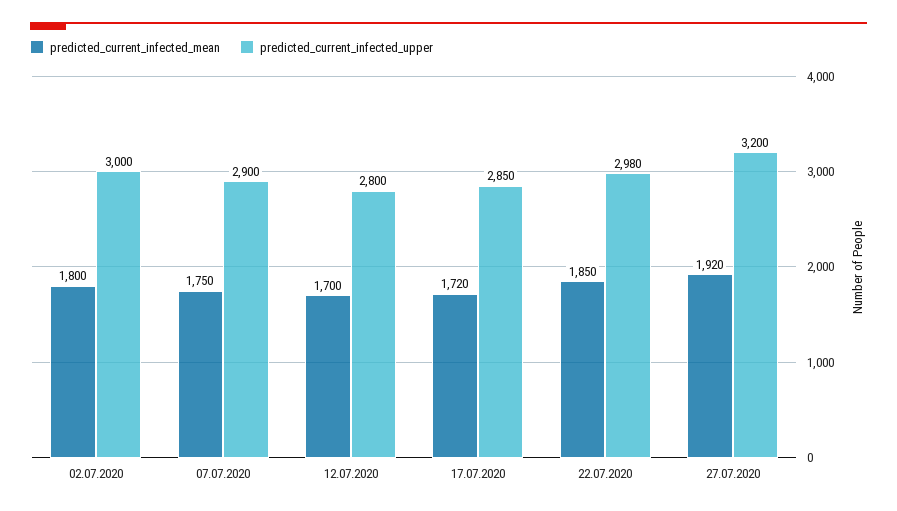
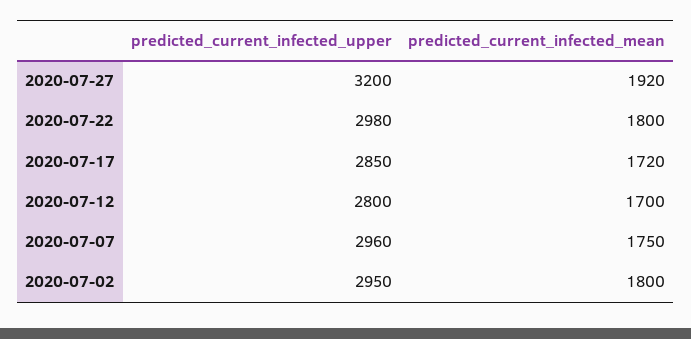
  {
    "predicted_current_infected_mean": {
      "02.07.2020": 1800,
      "07.07.2020": 1750,
      "12.07.2020": 1700,
      "17.07.2020": 1720,
-     "22.07.2020": 1850,
+     "22.07.2020": 1800,
      "27.07.2020": 1920
    },
    "predicted_current_infected_upper": {
-     "02.07.2020": 3000,
+     "02.07.2020": 2950,
-     "07.07.2020": 2900,
+     "07.07.2020": 2960,
      "12.07.2020": 2800,
      "17.07.2020": 2850,
      "22.07.2020": 2980,
      "27.07.2020": 3200
    }
  }

